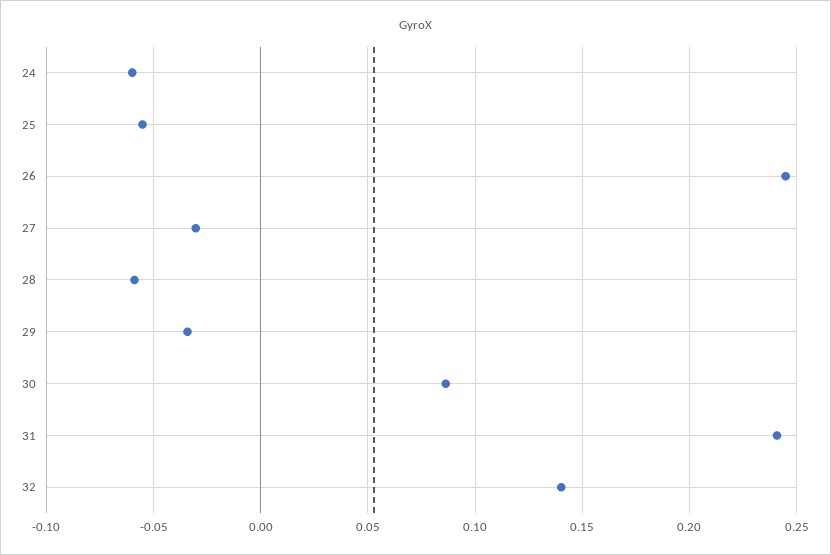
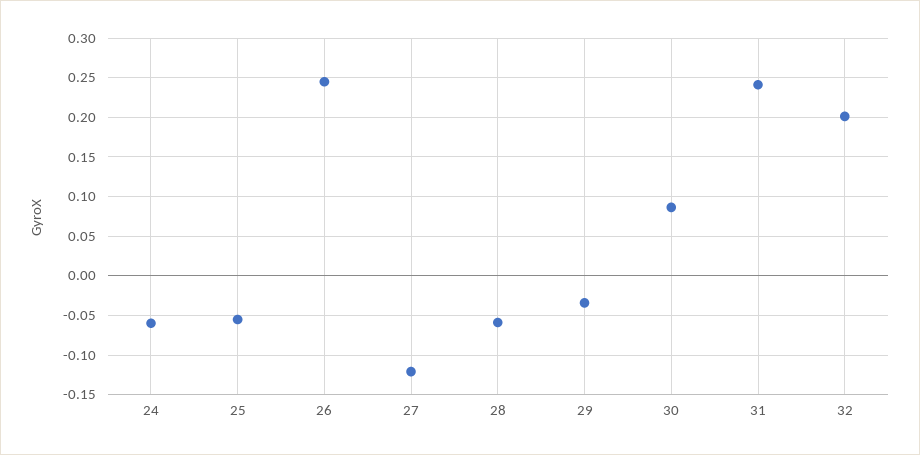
  {
    "24": -0.06,
    "25": -0.055,
    "26": 0.245,
-   "27": -0.03,
+   "27": -0.12,
    "28": -0.06,
    "29": -0.035,
    "30": 0.085,
    "31": 0.24,
-   "32": 0.14
+   "32": 0.2
  }

